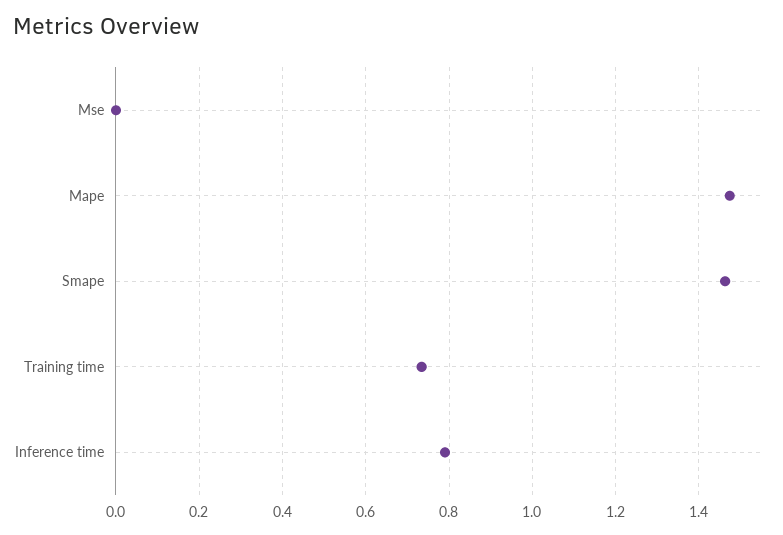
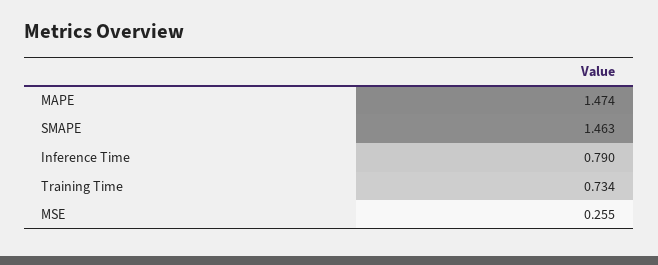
  {
-   "Mse": 0,
+   "Mse": 0.255,
    "Mape": 1.474,
    "Smape": 1.463,
    "Training time": 0.734,
    "Inference time": 0.79
  }

